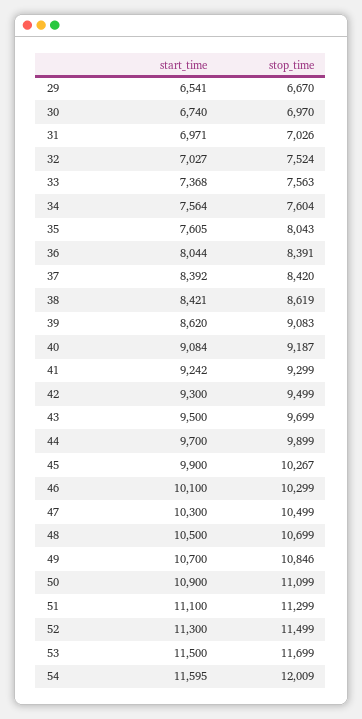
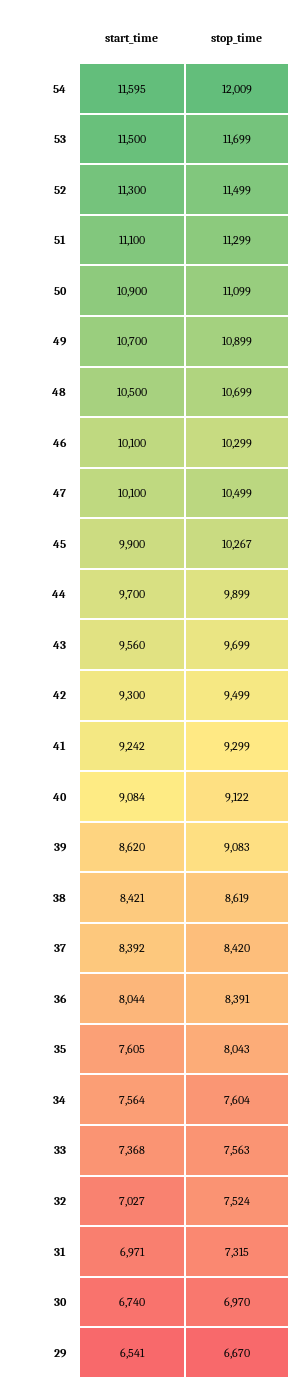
  {
    "start_time": {
      "29": 6541,
      "30": 6740,
      "31": 6971,
      "32": 7027,
      "33": 7368,
      "34": 7564,
      "35": 7605,
      "36": 8044,
      "37": 8392,
      "38": 8421,
      "39": 8620,
      "40": 9084,
      "41": 9242,
      "42": 9300,
-     "43": 9500,
+     "43": 9560,
      "44": 9700,
      "45": 9900,
      "46": 10100,
-     "47": 10300,
+     "47": 10100,
      "48": 10500,
      "49": 10700,
      "50": 10900,
      "51": 11100,
      "52": 11300,
      "53": 11500,
      "54": 11595
    },
    "stop_time": {
      "29": 6670,
      "30": 6970,
-     "31": 7026,
+     "31": 7315,
      "32": 7524,
      "33": 7563,
      "34": 7604,
      "35": 8043,
      "36": 8391,
      "37": 8420,
      "38": 8619,
      "39": 9083,
-     "40": 9187,
+     "40": 9122,
      "41": 9299,
      "42": 9499,
      "43": 9699,
      "44": 9899,
      "45": 10267,
      "46": 10299,
      "47": 10499,
      "48": 10699,
-     "49": 10846,
+     "49": 10899,
      "50": 11099,
      "51": 11299,
      "52": 11499,
      "53": 11699,
      "54": 12009
    }
  }

